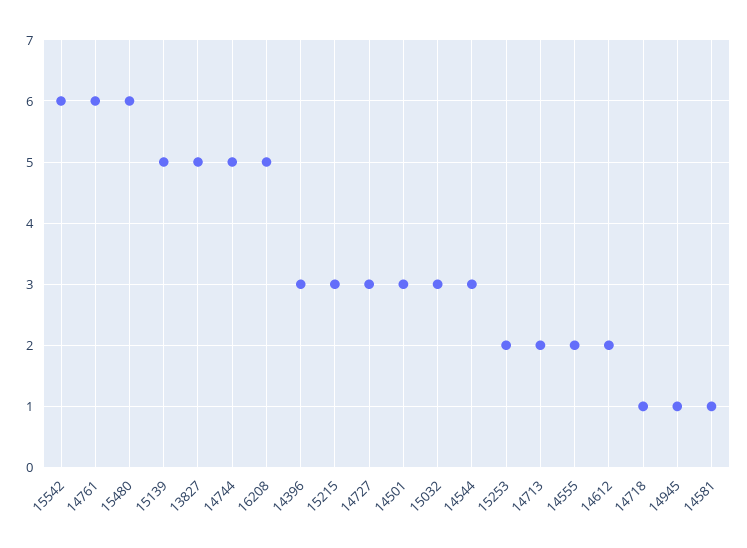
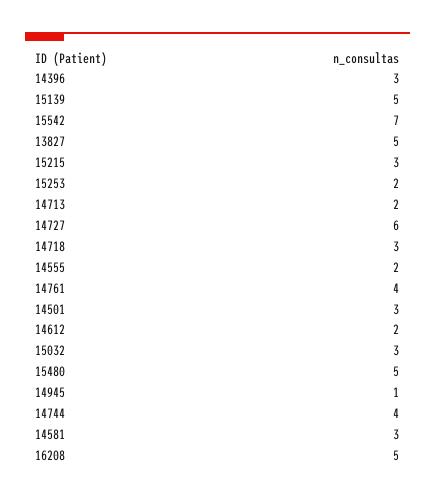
  {
-   "15542": 6,
+   "15542": 7,
-   "14761": 6,
+   "14761": 4,
-   "15480": 6,
+   "15480": 5,
    "15139": 5,
    "13827": 5,
-   "14744": 5,
+   "14744": 4,
    "16208": 5,
    "14396": 3,
    "15215": 3,
-   "14727": 3,
+   "14727": 6,
    "14501": 3,
    "15032": 3,
-   "14544": 3,
    "15253": 2,
    "14713": 2,
    "14555": 2,
    "14612": 2,
-   "14718": 1,
+   "14718": 3,
    "14945": 1,
-   "14581": 1
+   "14581": 3
  }

